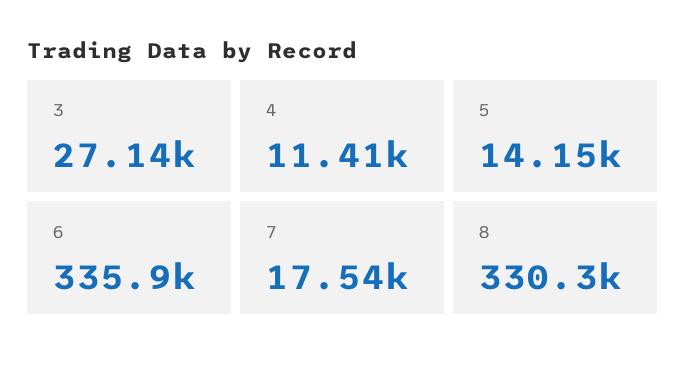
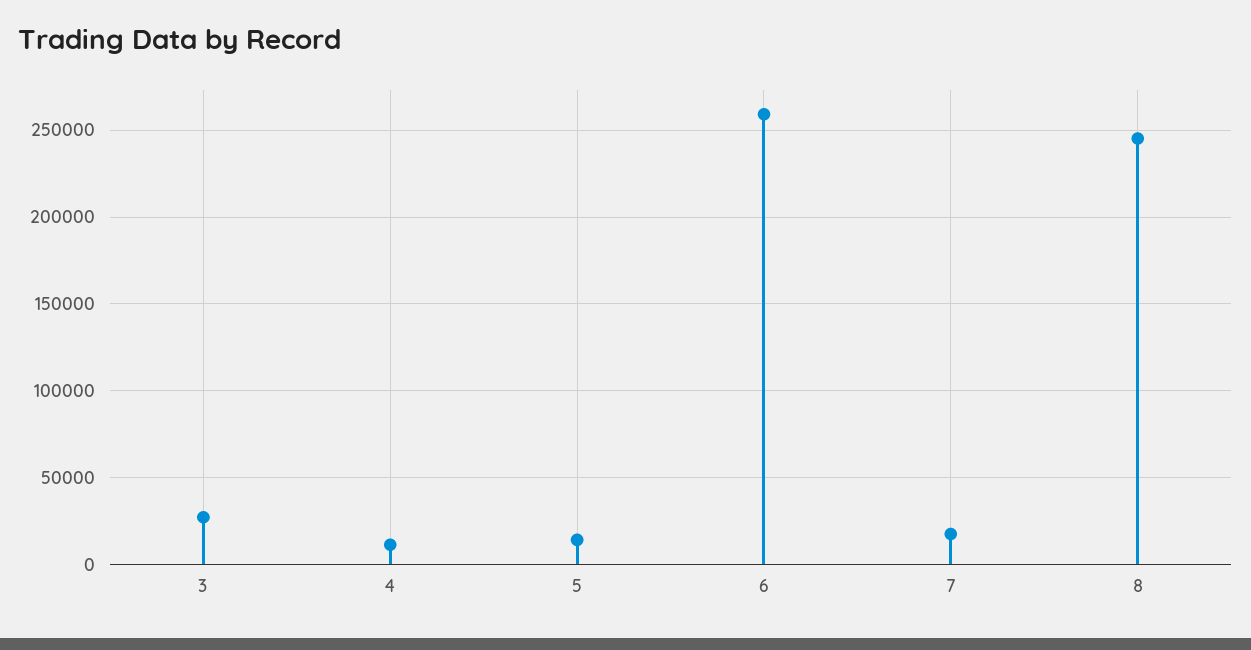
  {
    "3": 27140,
    "4": 11410,
    "5": 14150,
-   "6": 335900,
+   "6": 260000,
    "7": 17540,
-   "8": 330300
+   "8": 245000
  }

